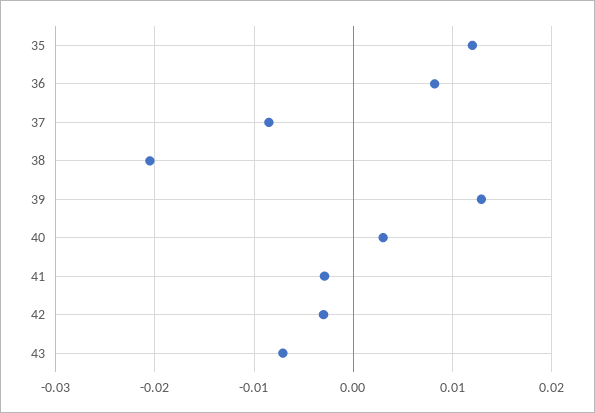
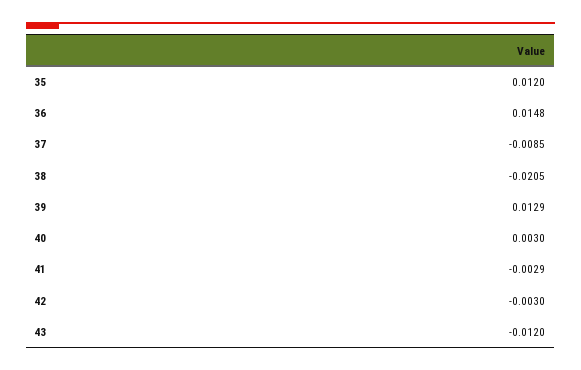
  {
    "35": 0.012,
-   "36": 0.008,
+   "36": 0.0148,
    "37": -0.0085,
    "38": -0.0205,
    "39": 0.0129,
    "40": 0.003,
    "41": -0.0029,
    "42": -0.003,
-   "43": -0.007
+   "43": -0.012
  }

